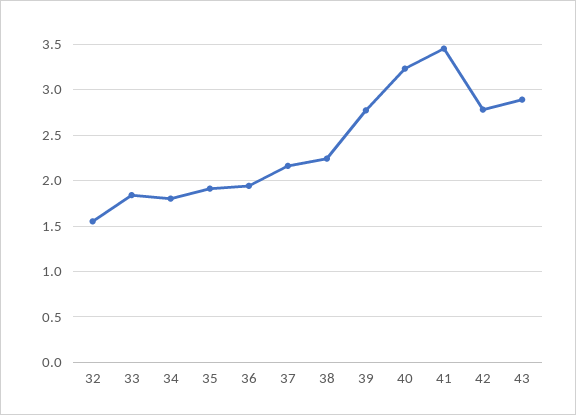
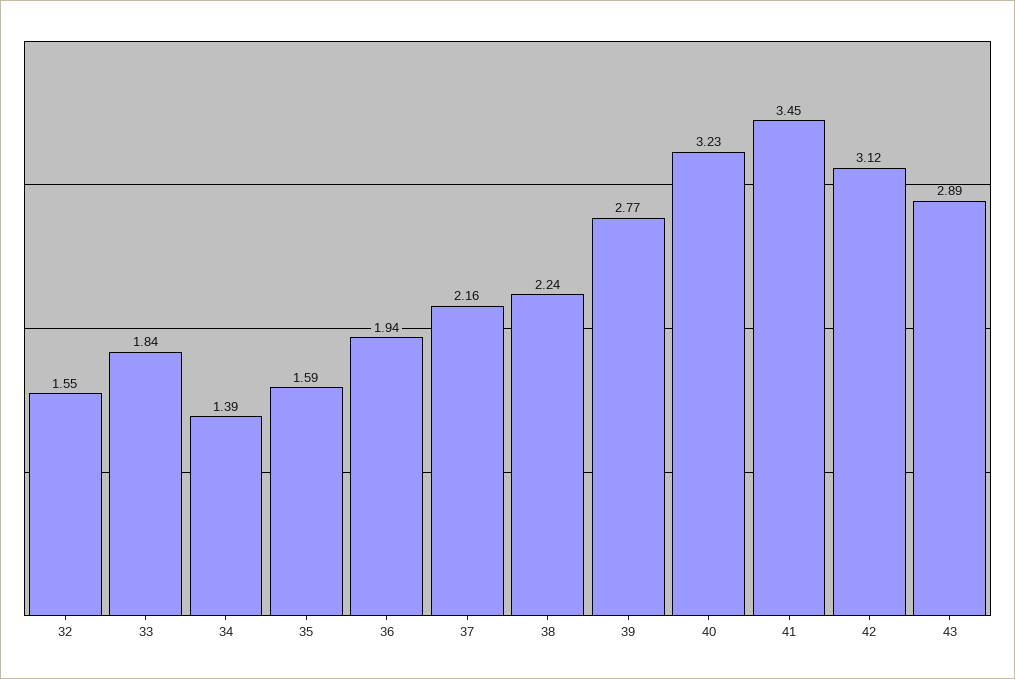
  {
    "32": 1.55,
    "33": 1.84,
-   "34": 1.8,
+   "34": 1.39,
-   "35": 1.9,
+   "35": 1.59,
    "36": 1.94,
    "37": 2.16,
    "38": 2.24,
    "39": 2.77,
    "40": 3.23,
    "41": 3.45,
-   "42": 2.8,
+   "42": 3.12,
    "43": 2.89
  }

